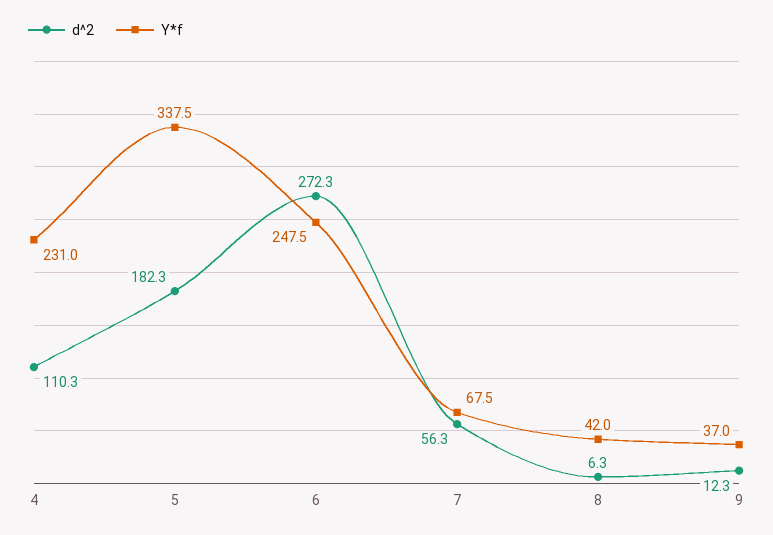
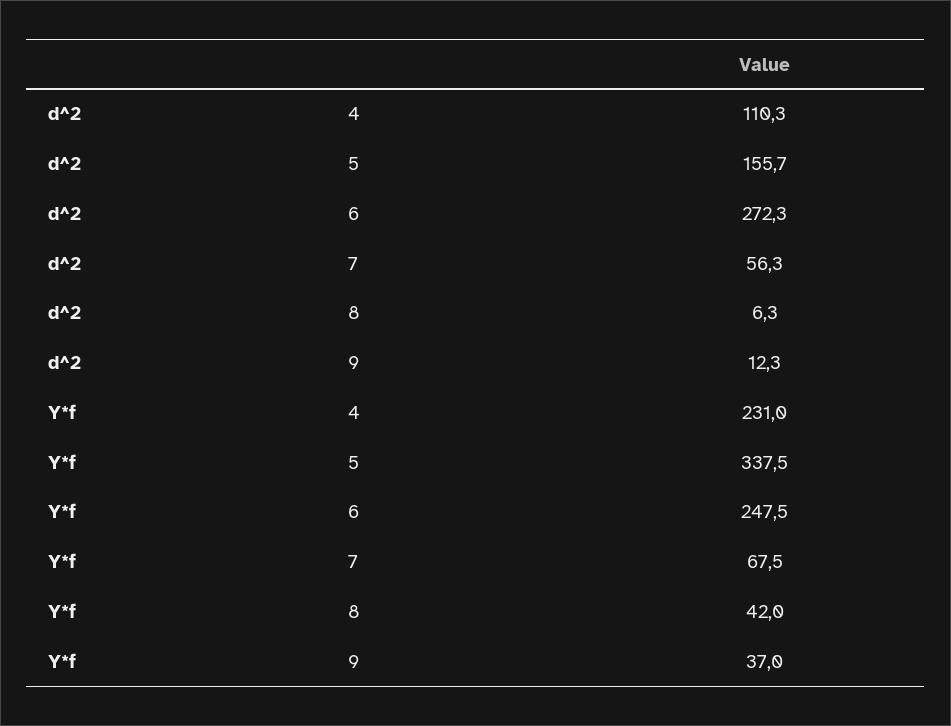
  {
    "d^2": {
      "4": 110.3,
-     "5": 182.3,
+     "5": 155.7,
      "6": 272.3,
      "7": 56.3,
      "8": 6.3,
      "9": 12.3
    },
    "Y*f": {
      "4": 231,
      "5": 337.5,
      "6": 247.5,
      "7": 67.5,
      "8": 42,
      "9": 37
    }
  }

